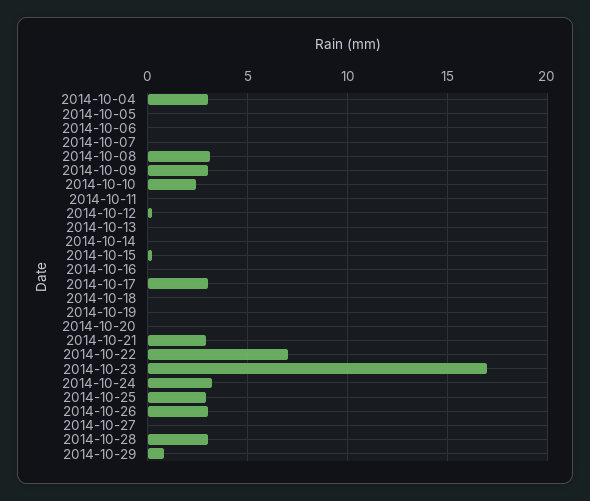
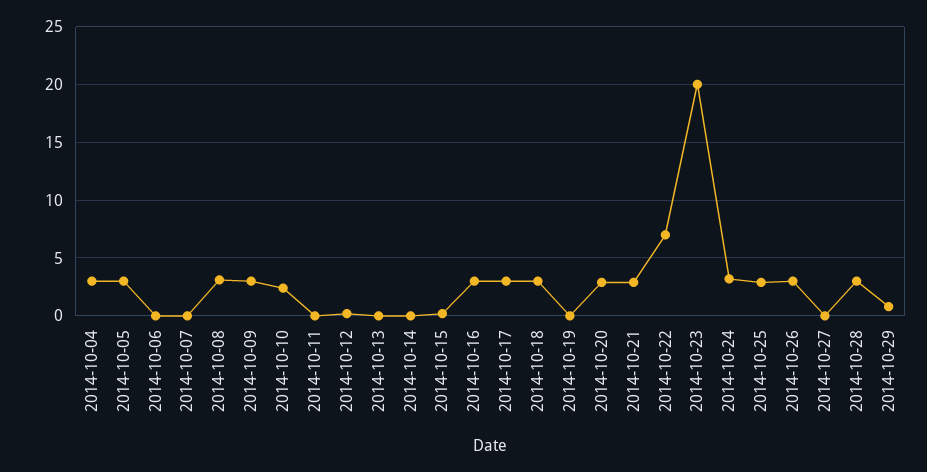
  {
    "2014-10-04": 3,
-   "2014-10-05": 0,
+   "2014-10-05": 3,
    "2014-10-06": 0,
    "2014-10-07": 0,
    "2014-10-08": 3,
    "2014-10-09": 3,
    "2014-10-10": 2.5,
    "2014-10-11": 0,
    "2014-10-12": 0,
    "2014-10-13": 0,
    "2014-10-14": 0,
    "2014-10-15": 0,
-   "2014-10-16": 0,
+   "2014-10-16": 3,
    "2014-10-17": 3,
-   "2014-10-18": 0,
+   "2014-10-18": 3,
    "2014-10-19": 0,
-   "2014-10-20": 0,
+   "2014-10-20": 3,
    "2014-10-21": 3,
    "2014-10-22": 7,
-   "2014-10-23": 17,
+   "2014-10-23": 20,
    "2014-10-24": 3,
    "2014-10-25": 3,
    "2014-10-26": 3,
    "2014-10-27": 0,
    "2014-10-28": 3,
    "2014-10-29": 1
  }

